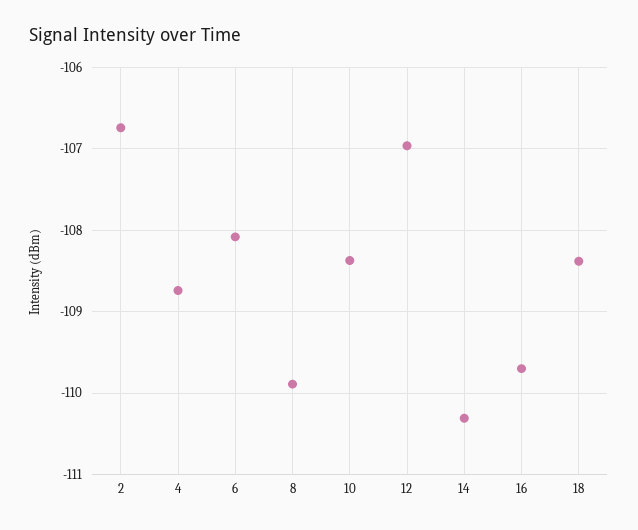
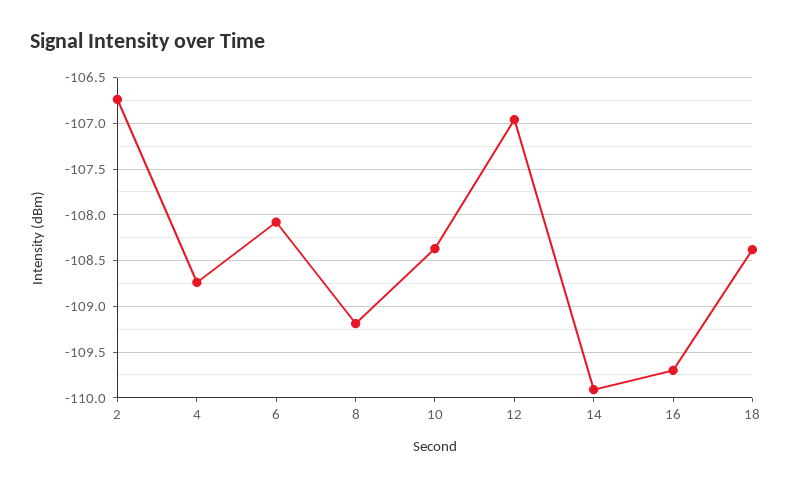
  {
    "2": -106.7,
    "4": -108.7,
    "6": -108.1,
-   "8": -109.9,
+   "8": -109.2,
    "10": -108.4,
    "12": -107,
-   "14": -110.3,
+   "14": -109.9,
    "16": -109.7,
    "18": -108.4
  }

